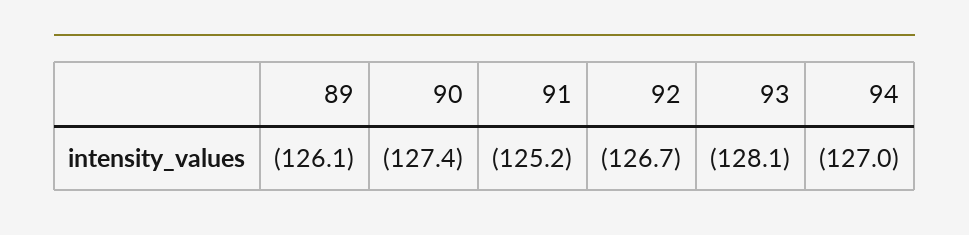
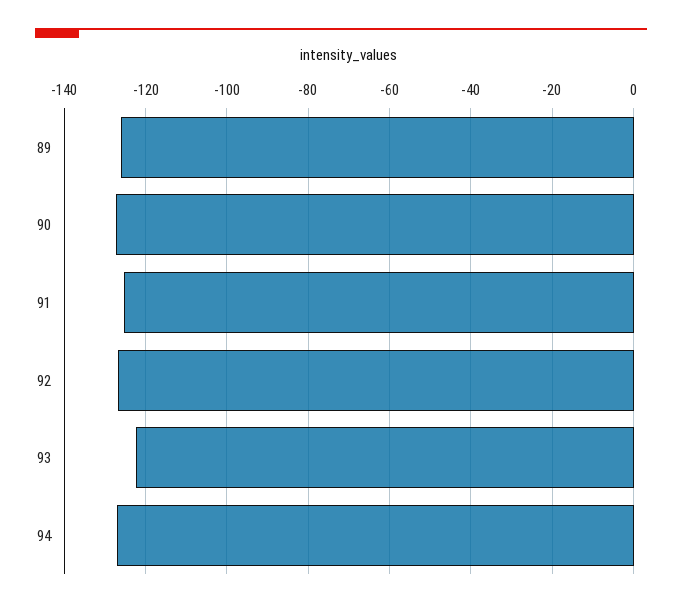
  {
    "89": -126.1,
    "90": -127.4,
    "91": -125.2,
    "92": -126.7,
-   "93": -128.1,
+   "93": -122,
    "94": -127
  }

